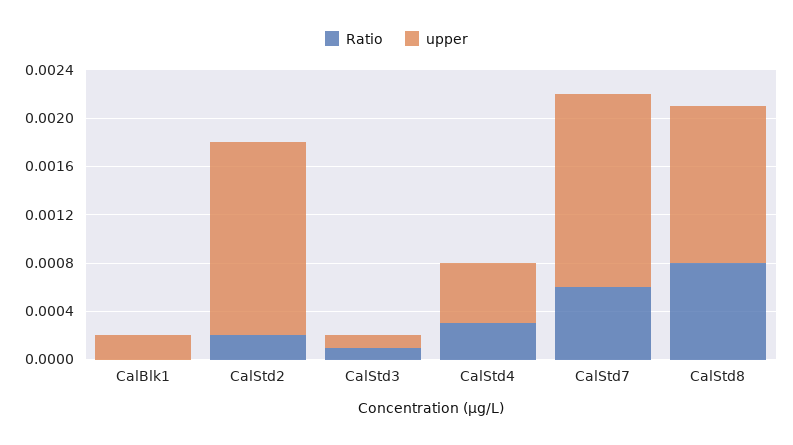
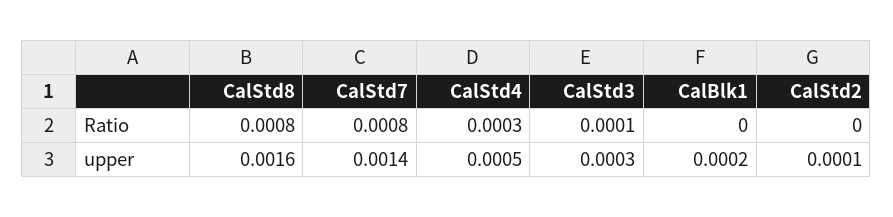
  {
    "Ratio": {
      "CalBlk1": 0,
-     "CalStd2": 0.0002,
+     "CalStd2": 0,
      "CalStd3": 0.0001,
      "CalStd4": 0.0003,
-     "CalStd7": 0.0006,
+     "CalStd7": 0.0008,
      "CalStd8": 0.0008
    },
    "upper": {
      "CalBlk1": 0.0002,
-     "CalStd2": 0.0016,
+     "CalStd2": 0.0001,
-     "CalStd3": 0.0001,
+     "CalStd3": 0.0003,
      "CalStd4": 0.0005,
-     "CalStd7": 0.0016,
+     "CalStd7": 0.0014,
-     "CalStd8": 0.0013
+     "CalStd8": 0.0016
    }
  }

